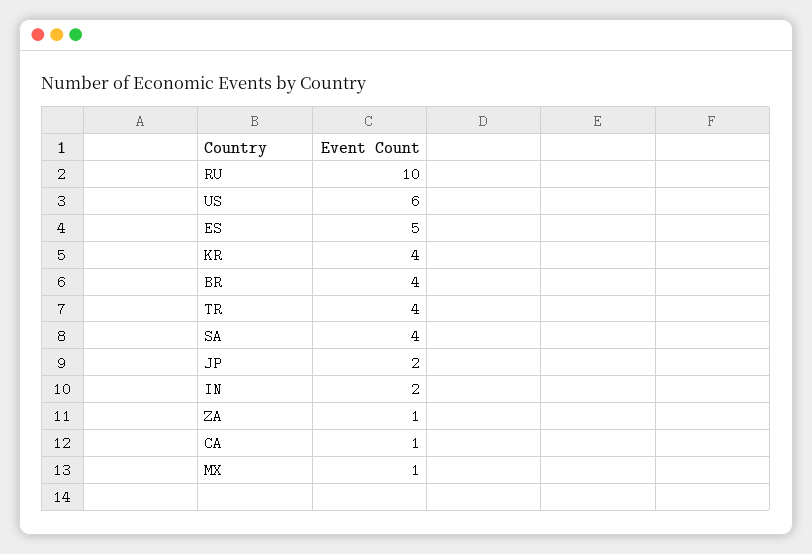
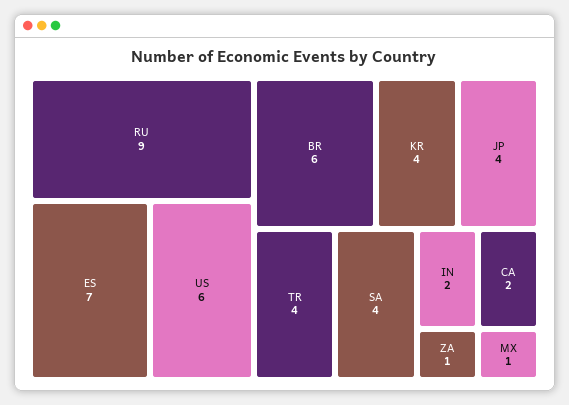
  {
-   "RU": 10,
+   "RU": 9,
    "US": 6,
-   "ES": 5,
+   "ES": 7,
    "KR": 4,
-   "BR": 4,
+   "BR": 6,
    "TR": 4,
    "SA": 4,
-   "JP": 2,
+   "JP": 4,
    "IN": 2,
    "ZA": 1,
-   "CA": 1,
+   "CA": 2,
    "MX": 1
  }

